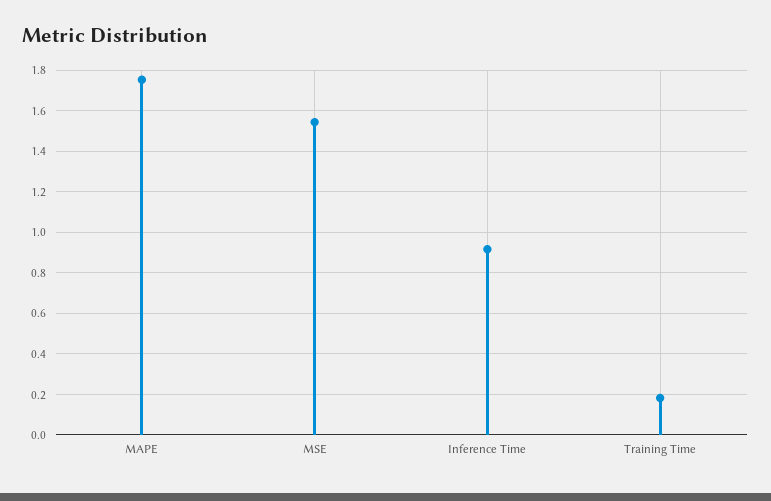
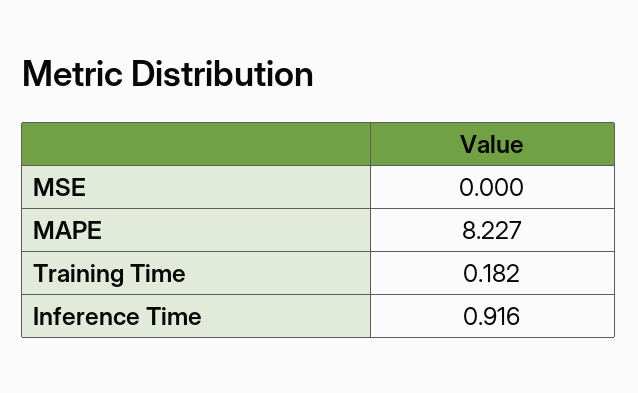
  {
-   "MAPE": 1.75,
+   "MAPE": 8.227,
-   "MSE": 1.55,
+   "MSE": 0,
    "Inference Time": 0.916,
    "Training Time": 0.182
  }

